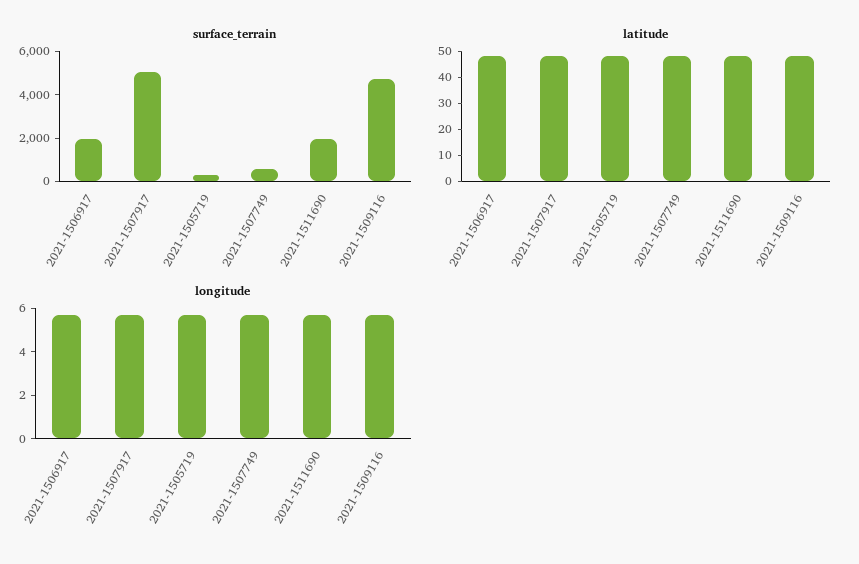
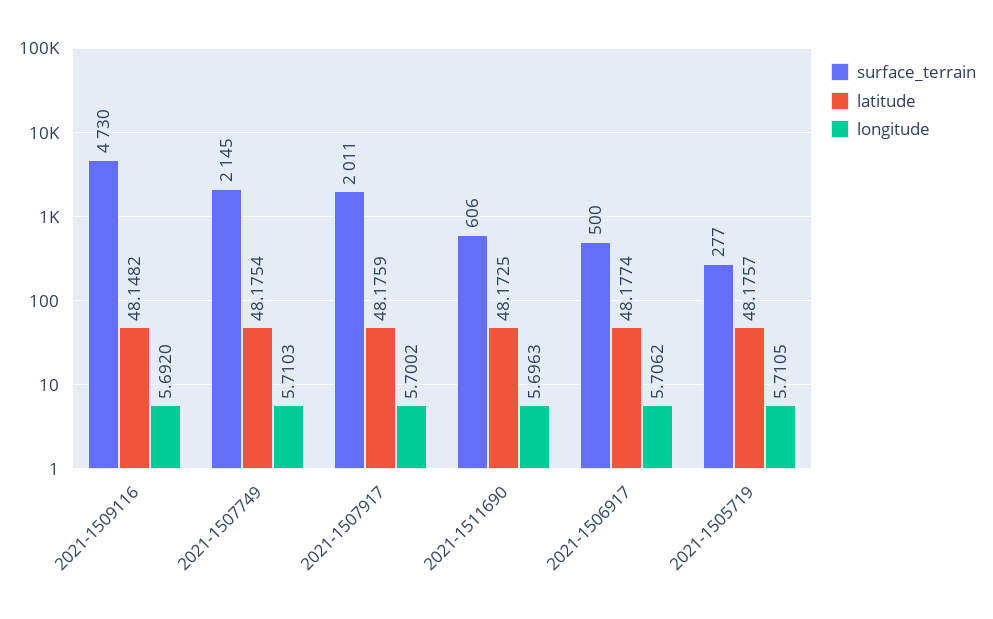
  {
    "surface_terrain": {
-     "2021-1506917": 2000,
+     "2021-1506917": 500,
-     "2021-1507917": 5000,
+     "2021-1507917": 2011,
      "2021-1505719": 277,
-     "2021-1507749": 500,
+     "2021-1507749": 2145,
-     "2021-1511690": 2000,
+     "2021-1511690": 606,
      "2021-1509116": 4730
    },
    "latitude": {
      "2021-1506917": 48.1774,
      "2021-1507917": 48.1759,
      "2021-1505719": 48.1757,
      "2021-1507749": 48.1754,
      "2021-1511690": 48.1725,
      "2021-1509116": 48.1482
    },
    "longitude": {
      "2021-1506917": 5.7062,
      "2021-1507917": 5.7002,
      "2021-1505719": 5.7105,
      "2021-1507749": 5.7103,
      "2021-1511690": 5.6963,
      "2021-1509116": 5.692
    }
  }

